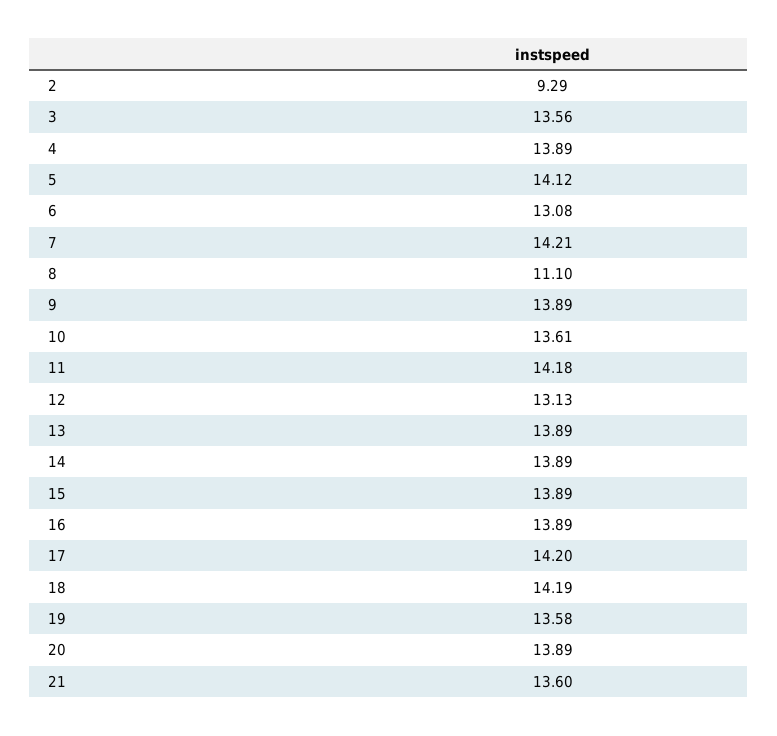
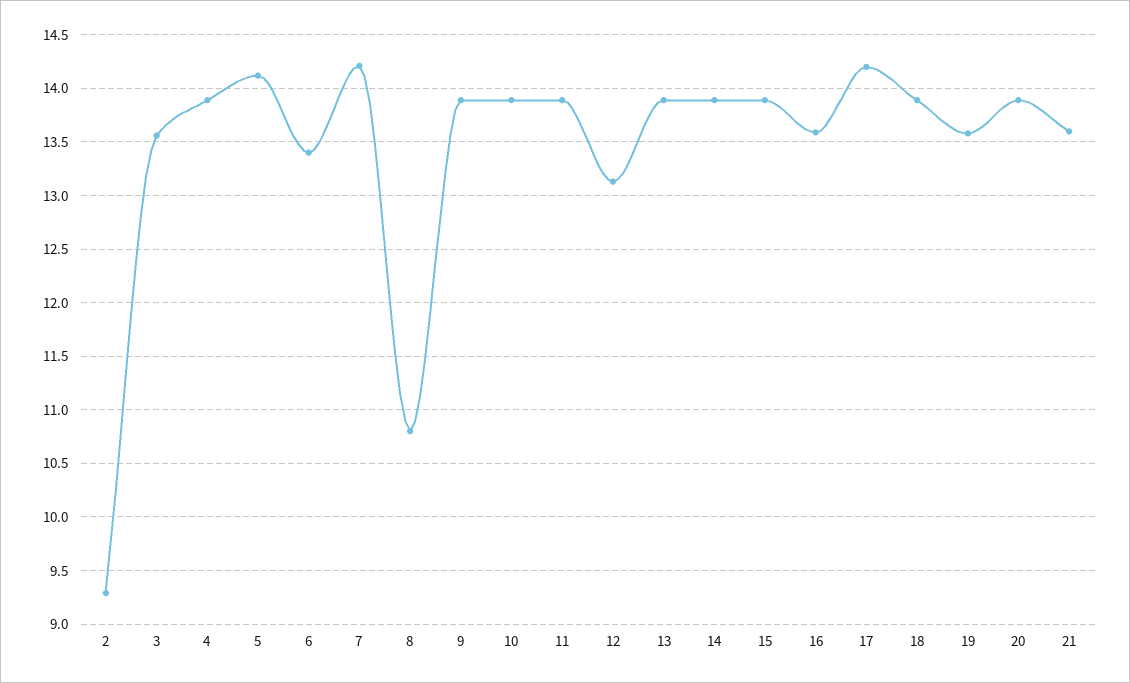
  {
    "2": 9.29,
    "3": 13.56,
    "4": 13.89,
    "5": 14.12,
-   "6": 13.08,
+   "6": 13.4,
    "7": 14.21,
-   "8": 11.1,
+   "8": 10.8,
    "9": 13.89,
-   "10": 13.61,
+   "10": 13.9,
-   "11": 14.18,
+   "11": 13.9,
    "12": 13.13,
    "13": 13.89,
    "14": 13.89,
    "15": 13.89,
-   "16": 13.89,
+   "16": 13.6,
    "17": 14.2,
-   "18": 14.19,
+   "18": 13.9,
    "19": 13.58,
    "20": 13.89,
    "21": 13.6
  }

